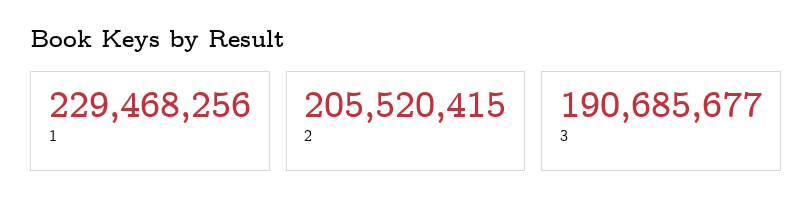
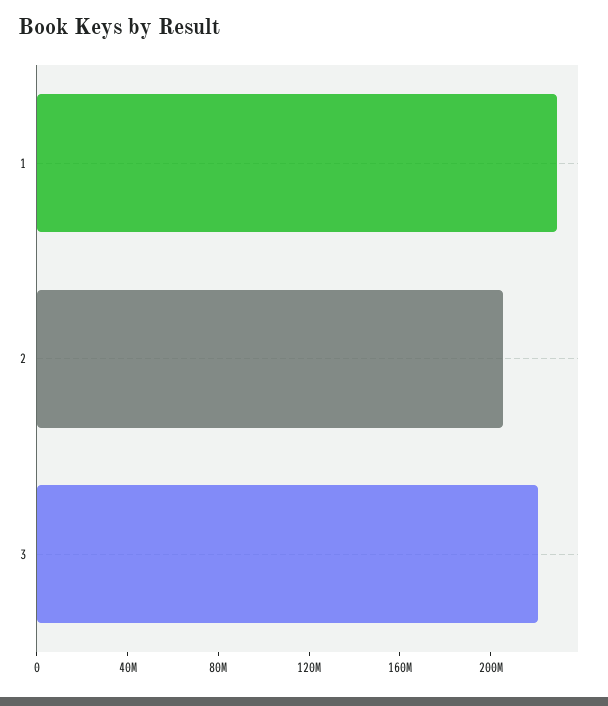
  {
    "1": 229468256,
    "2": 205520415,
-   "3": 190685677
+   "3": 220000000
  }

